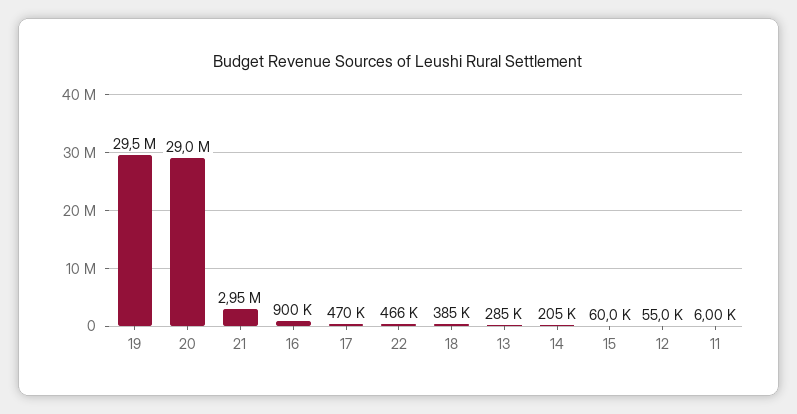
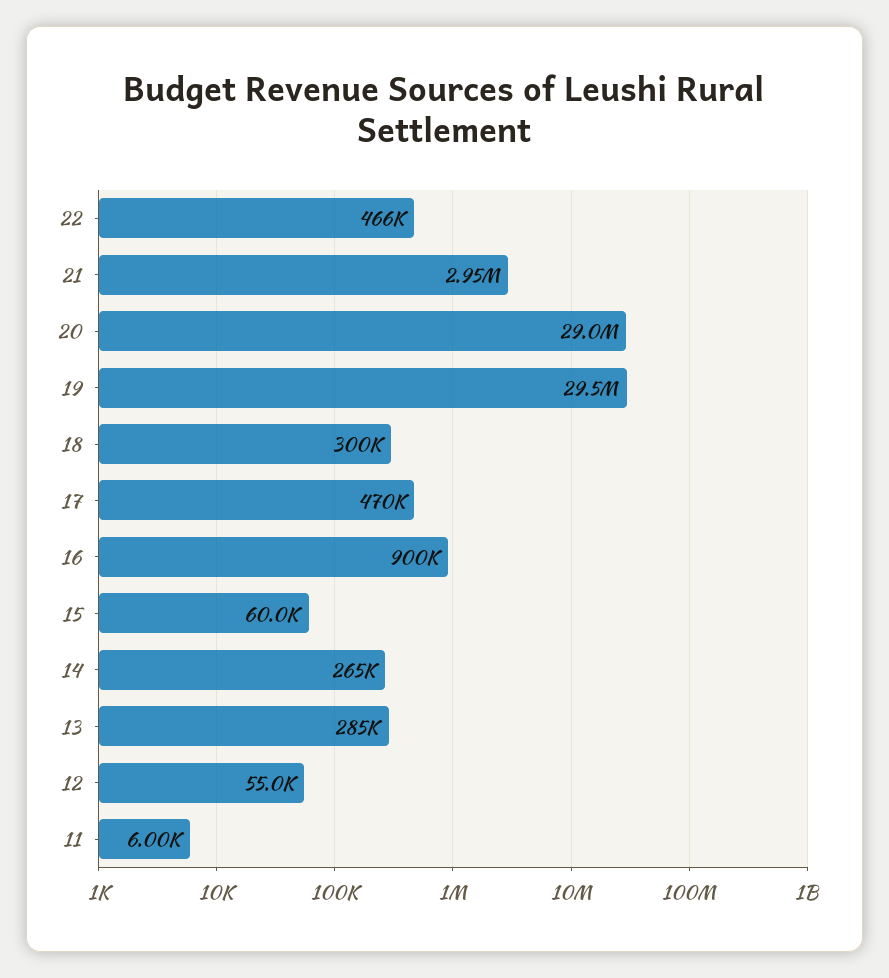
  {
    "19": 29500000,
    "20": 29000000,
    "21": 2950000,
    "16": 900000,
    "17": 470000,
    "22": 466000,
-   "18": 385000,
+   "18": 300000,
    "13": 285000,
-   "14": 205000,
+   "14": 265000,
    "15": 60000,
    "12": 55000,
    "11": 6000
  }

